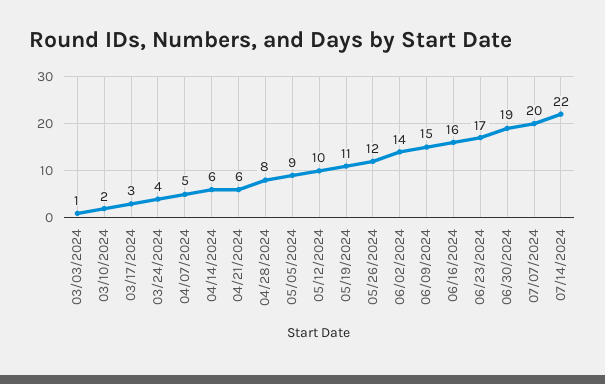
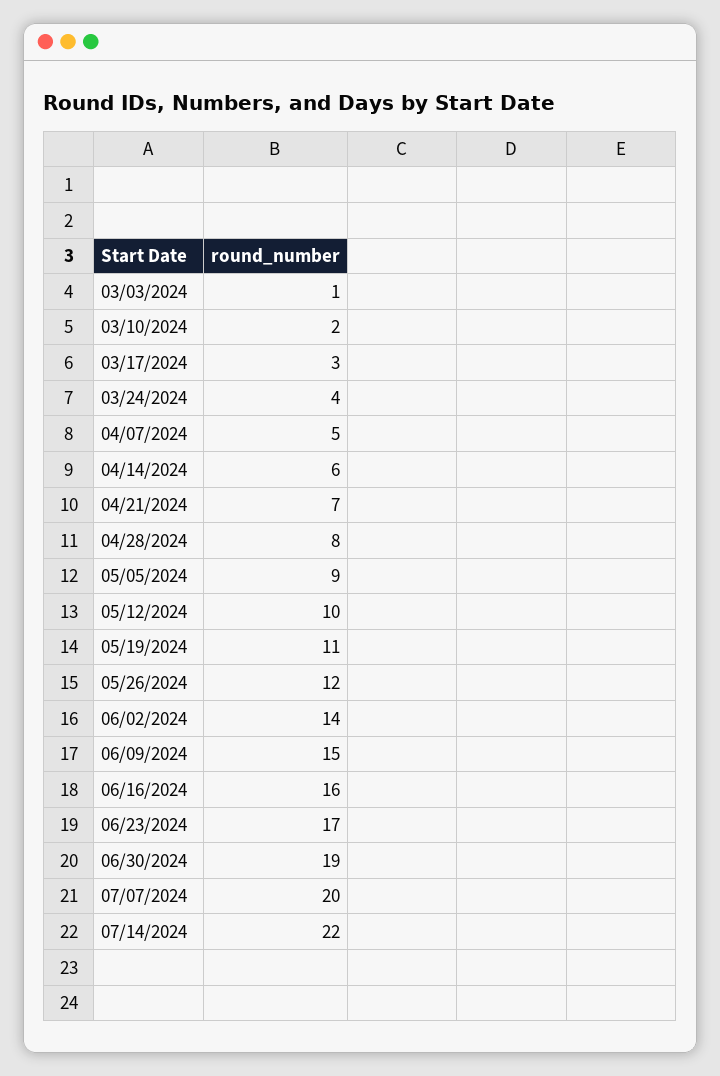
  {
    "03/03/2024": 1,
    "03/10/2024": 2,
    "03/17/2024": 3,
    "03/24/2024": 4,
    "04/07/2024": 5,
    "04/14/2024": 6,
-   "04/21/2024": 6,
+   "04/21/2024": 7,
    "04/28/2024": 8,
    "05/05/2024": 9,
    "05/12/2024": 10,
    "05/19/2024": 11,
    "05/26/2024": 12,
    "06/02/2024": 14,
    "06/09/2024": 15,
    "06/16/2024": 16,
    "06/23/2024": 17,
    "06/30/2024": 19,
    "07/07/2024": 20,
    "07/14/2024": 22
  }

